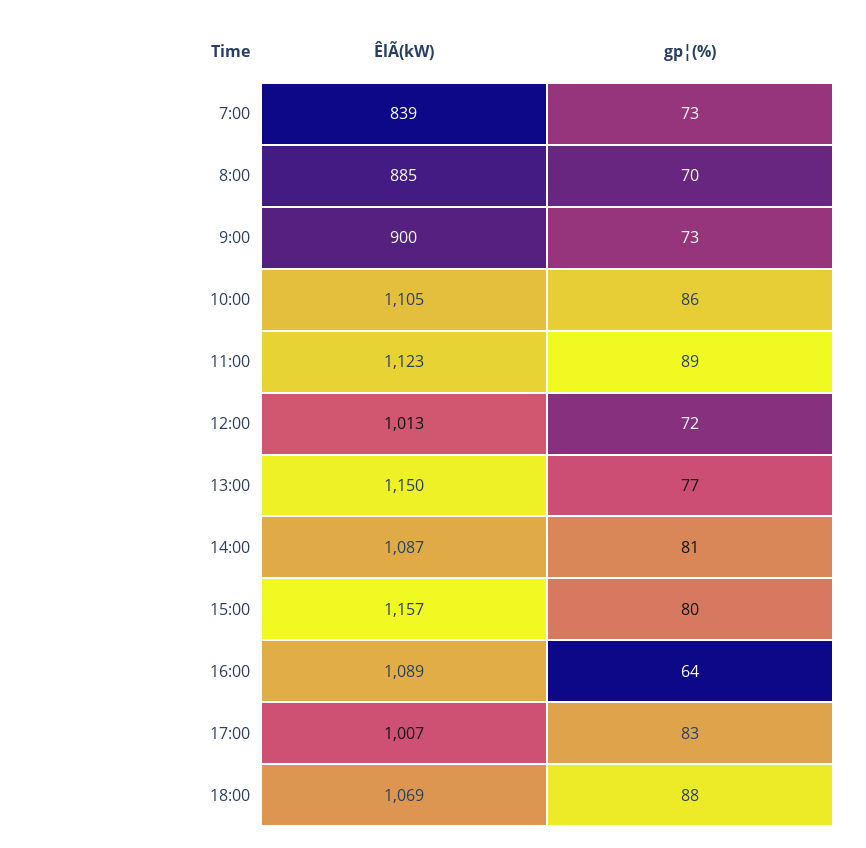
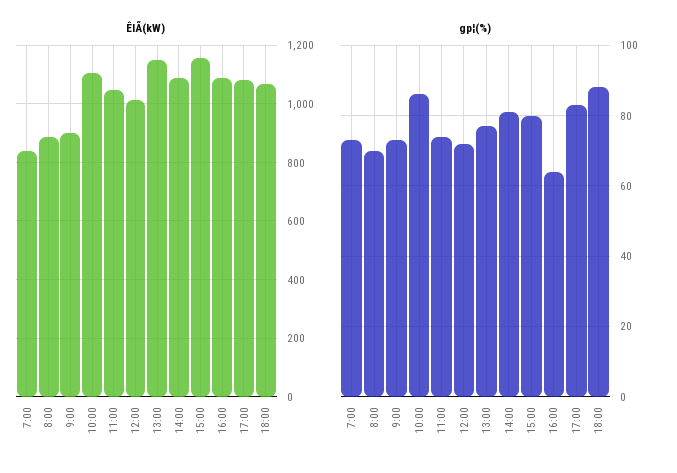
  {
    "ÊlÃ(kW)": {
      "7:00": 839,
      "8:00": 885,
      "9:00": 900,
      "10:00": 1105,
-     "11:00": 1123,
+     "11:00": 1050,
      "12:00": 1013,
      "13:00": 1150,
      "14:00": 1087,
      "15:00": 1157,
      "16:00": 1089,
-     "17:00": 1007,
+     "17:00": 1075,
      "18:00": 1069
    },
    "gp¦(%)": {
      "7:00": 73,
      "8:00": 70,
      "9:00": 73,
      "10:00": 86,
-     "11:00": 89,
+     "11:00": 75,
      "12:00": 72,
      "13:00": 77,
      "14:00": 81,
      "15:00": 80,
      "16:00": 64,
      "17:00": 83,
      "18:00": 88
    }
  }

